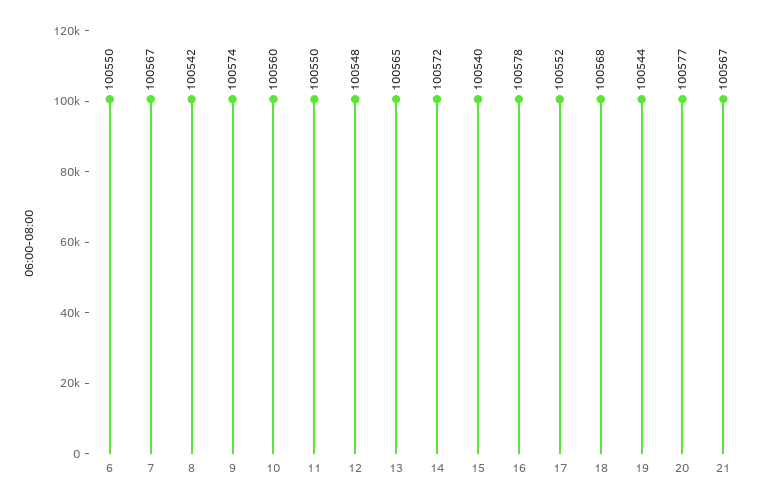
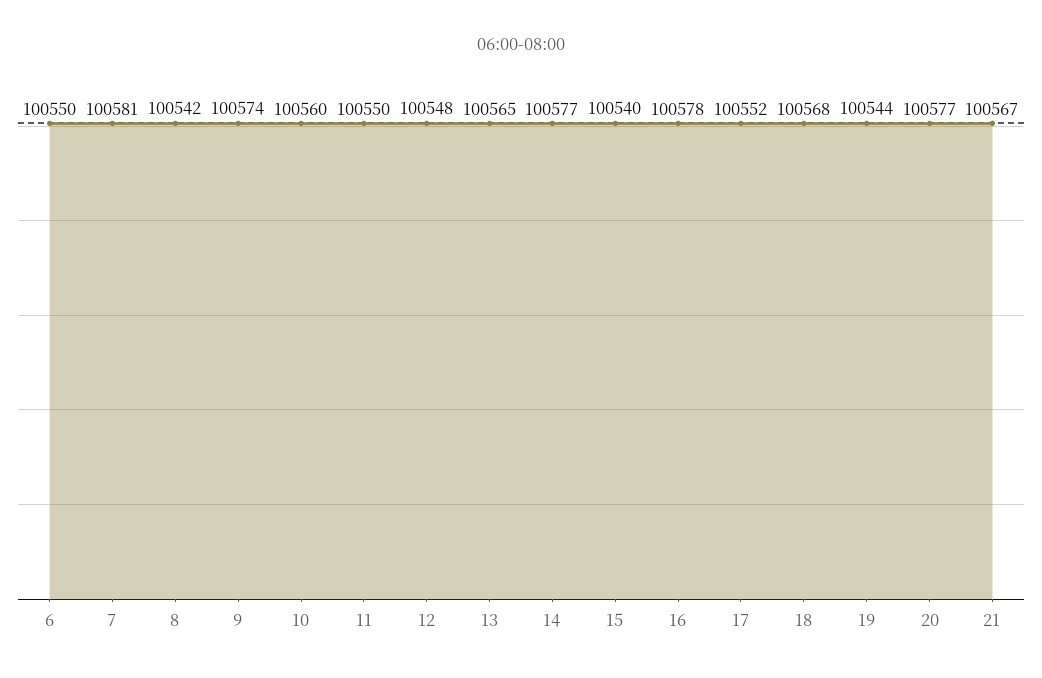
  {
    "6": 100550,
-   "7": 100567,
+   "7": 100581,
    "8": 100542,
    "9": 100574,
    "10": 100560,
    "11": 100550,
    "12": 100548,
    "13": 100565,
-   "14": 100572,
+   "14": 100577,
    "15": 100540,
    "16": 100578,
    "17": 100552,
    "18": 100568,
    "19": 100544,
    "20": 100577,
    "21": 100567
  }

